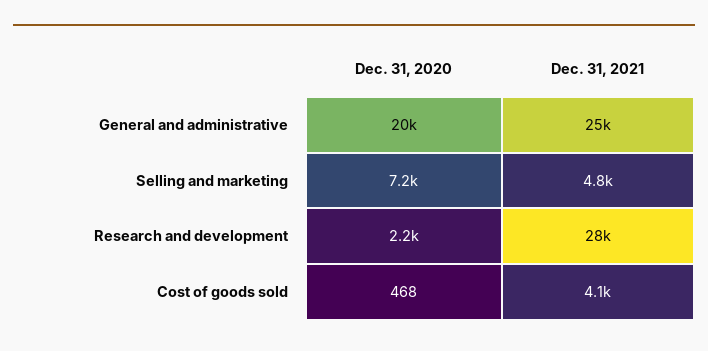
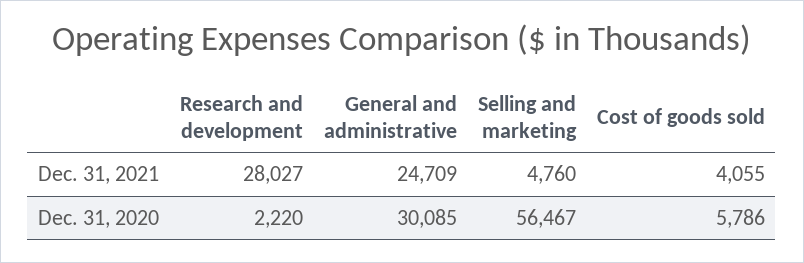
  {
    "Dec. 31, 2020": {
-     "General and administrative": 20000,
+     "General and administrative": 30085,
-     "Selling and marketing": 7200,
+     "Selling and marketing": 56467,
      "Research and development": 2220,
-     "Cost of goods sold": 468
+     "Cost of goods sold": 5786
    },
    "Dec. 31, 2021": {
      "General and administrative": 24709,
      "Selling and marketing": 4760,
      "Research and development": 28027,
      "Cost of goods sold": 4055
    }
  }

